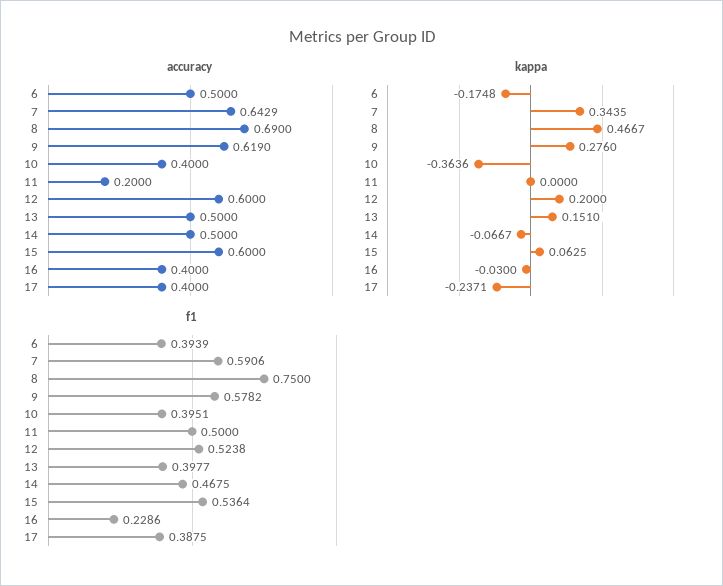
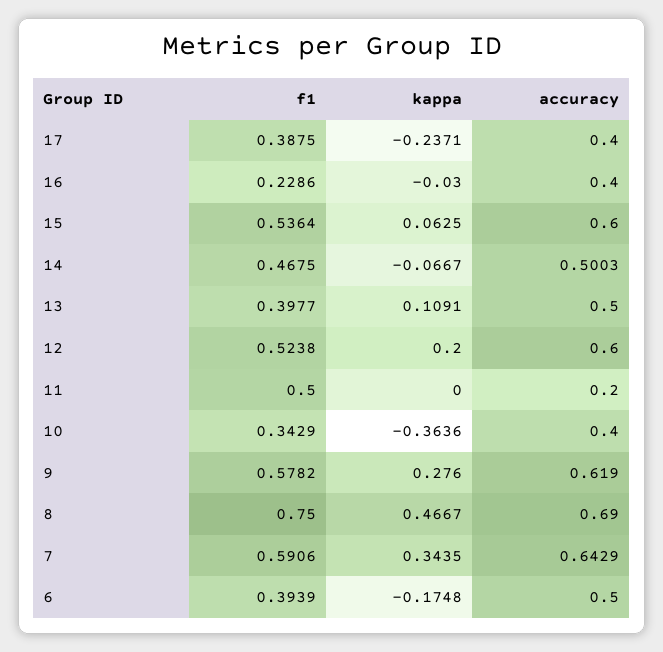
  {
    "accuracy": {
      "6": 0.5,
      "7": 0.6429,
      "8": 0.69,
      "9": 0.619,
      "10": 0.4,
      "11": 0.2,
      "12": 0.6,
      "13": 0.5,
-     "14": 0.5,
+     "14": 0.5003,
      "15": 0.6,
      "16": 0.4,
      "17": 0.4
    },
    "kappa": {
      "6": -0.1748,
      "7": 0.3435,
      "8": 0.4667,
      "9": 0.276,
      "10": -0.3636,
      "11": 0,
      "12": 0.2,
-     "13": 0.151,
+     "13": 0.1091,
      "14": -0.0667,
      "15": 0.0625,
      "16": -0.03,
      "17": -0.2371
    },
    "f1": {
      "6": 0.3939,
      "7": 0.5906,
      "8": 0.75,
      "9": 0.5782,
-     "10": 0.3951,
+     "10": 0.3429,
      "11": 0.5,
      "12": 0.5238,
      "13": 0.3977,
      "14": 0.4675,
      "15": 0.5364,
      "16": 0.2286,
      "17": 0.3875
    }
  }

